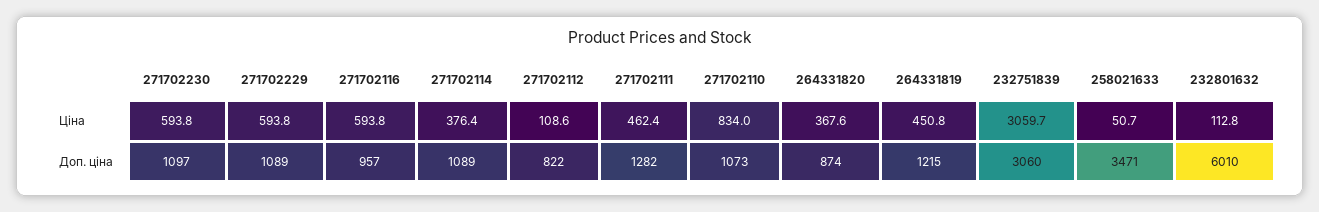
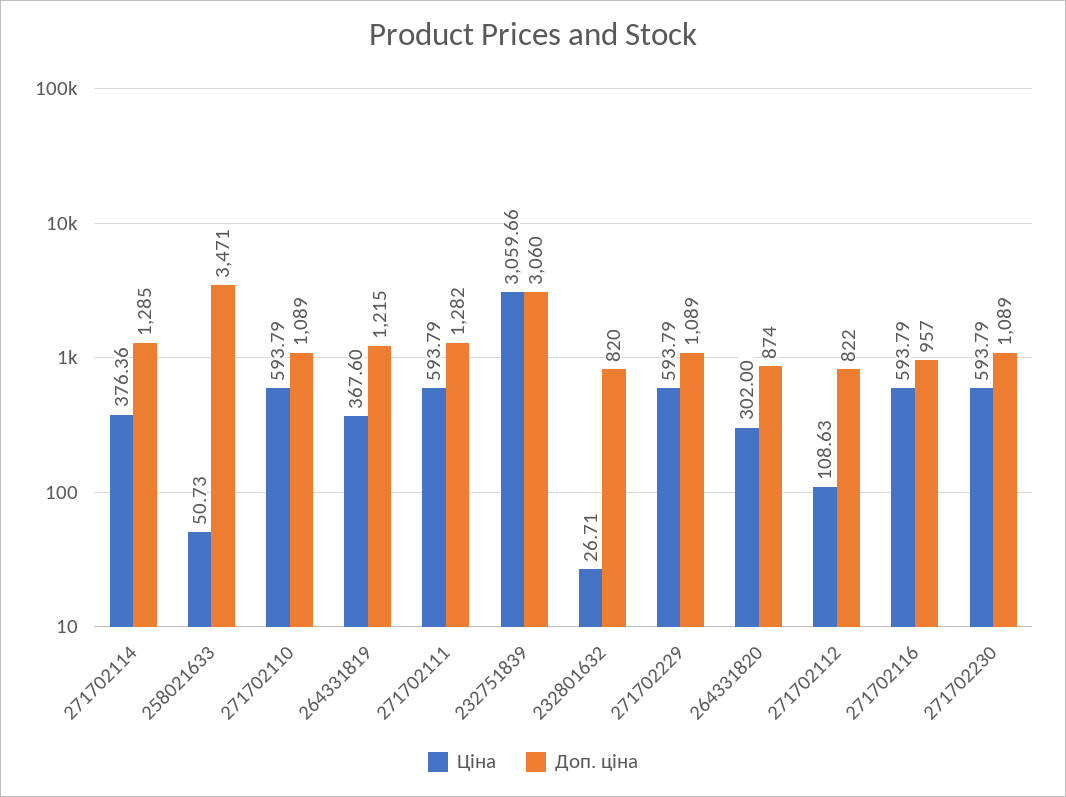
  {
    "Ціна": {
      "271702230": 593.79,
      "271702229": 593.79,
      "271702116": 593.79,
      "271702114": 376.36,
      "271702112": 108.63,
-     "271702111": 462.4,
+     "271702111": 593.79,
-     "271702110": 834,
+     "271702110": 593.79,
-     "264331820": 367.6,
+     "264331820": 302,
-     "264331819": 450.8,
+     "264331819": 367.6,
      "232751839": 3059.66,
      "258021633": 50.73,
-     "232801632": 112.8
+     "232801632": 26.71
    },
    "Доп. ціна": {
-     "271702230": 1097,
+     "271702230": 1089,
      "271702229": 1089,
      "271702116": 957,
-     "271702114": 1089,
+     "271702114": 1285,
      "271702112": 822,
      "271702111": 1282,
-     "271702110": 1073,
+     "271702110": 1089,
      "264331820": 874,
      "264331819": 1215,
      "232751839": 3060,
      "258021633": 3471,
-     "232801632": 6010
+     "232801632": 820
    }
  }

